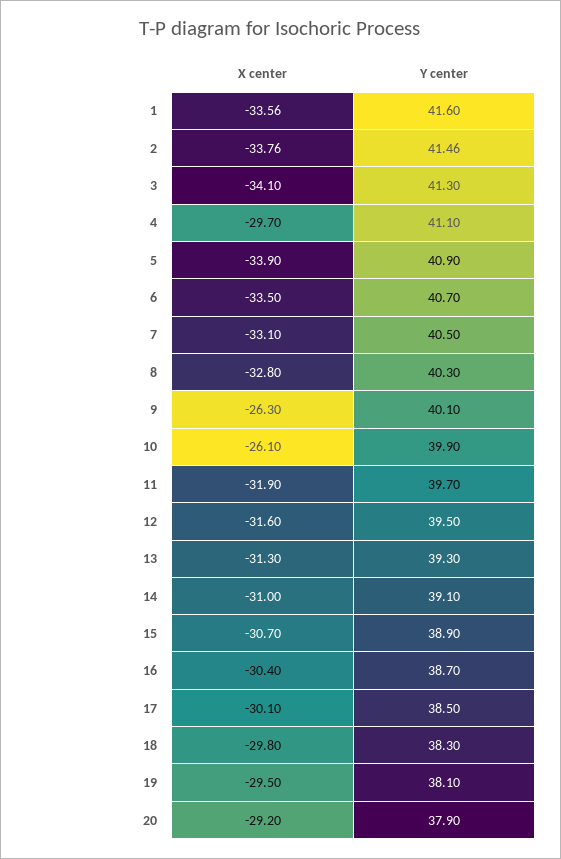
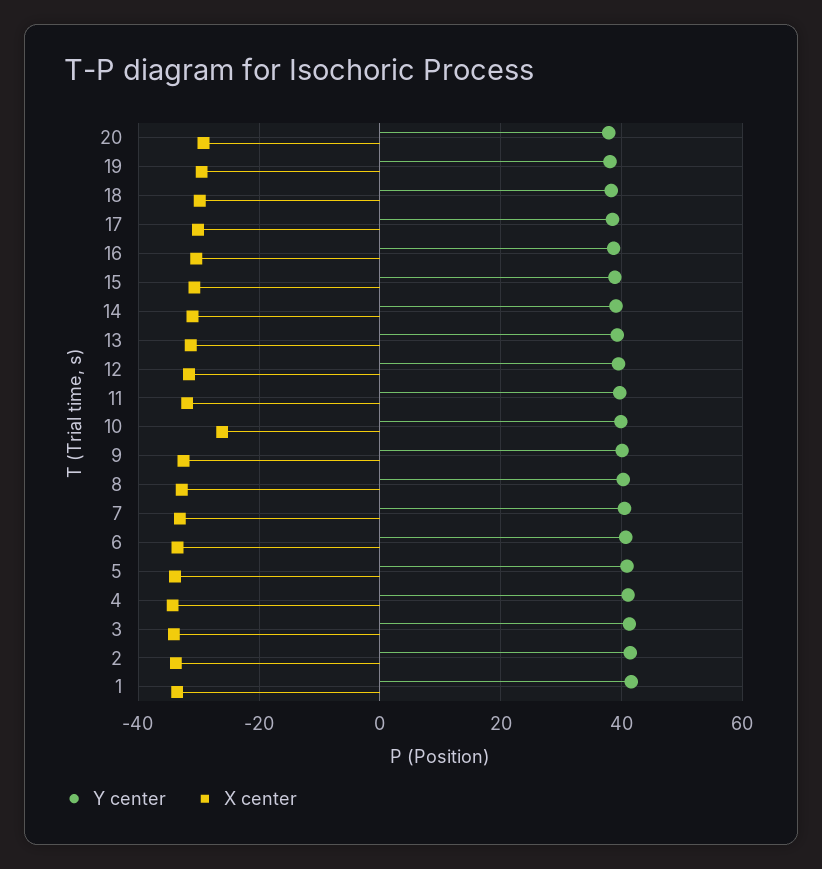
  {
    "X center": {
      "1": -33.56,
      "2": -33.76,
      "3": -34.1,
-     "4": -29.7,
+     "4": -34,
      "5": -33.9,
      "6": -33.5,
      "7": -33.1,
      "8": -32.8,
-     "9": -26.3,
+     "9": -32,
      "10": -26.1,
      "11": -31.9,
      "12": -31.6,
      "13": -31.3,
      "14": -31,
      "15": -30.7,
      "16": -30.4,
      "17": -30.1,
      "18": -29.8,
      "19": -29.5,
      "20": -29.2
    },
    "Y center": {
      "1": 41.6,
      "2": 41.46,
      "3": 41.3,
      "4": 41.1,
      "5": 40.9,
      "6": 40.7,
      "7": 40.5,
      "8": 40.3,
      "9": 40.1,
      "10": 39.9,
      "11": 39.7,
      "12": 39.5,
      "13": 39.3,
      "14": 39.1,
      "15": 38.9,
      "16": 38.7,
      "17": 38.5,
      "18": 38.3,
      "19": 38.1,
      "20": 37.9
    }
  }

